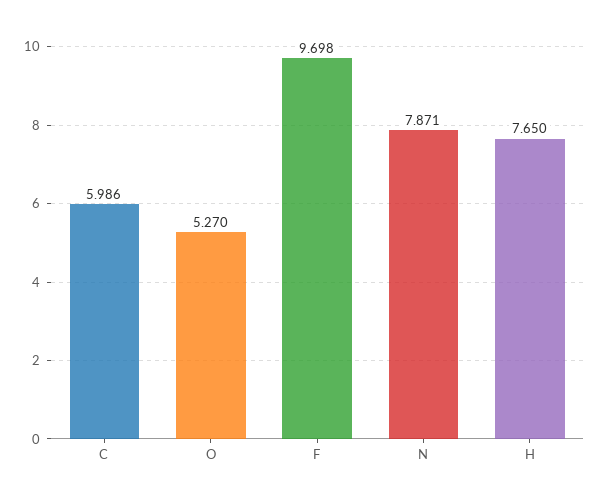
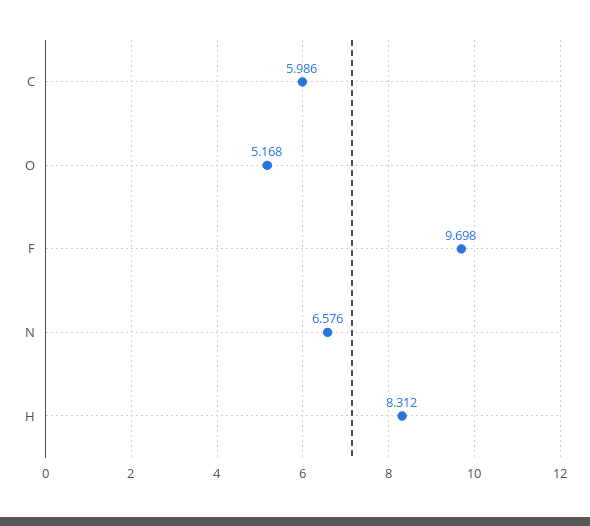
  {
    "C": 5.986,
-   "O": 5.27,
+   "O": 5.168,
    "F": 9.698,
-   "N": 7.871,
+   "N": 6.576,
-   "H": 7.65
+   "H": 8.312
  }

